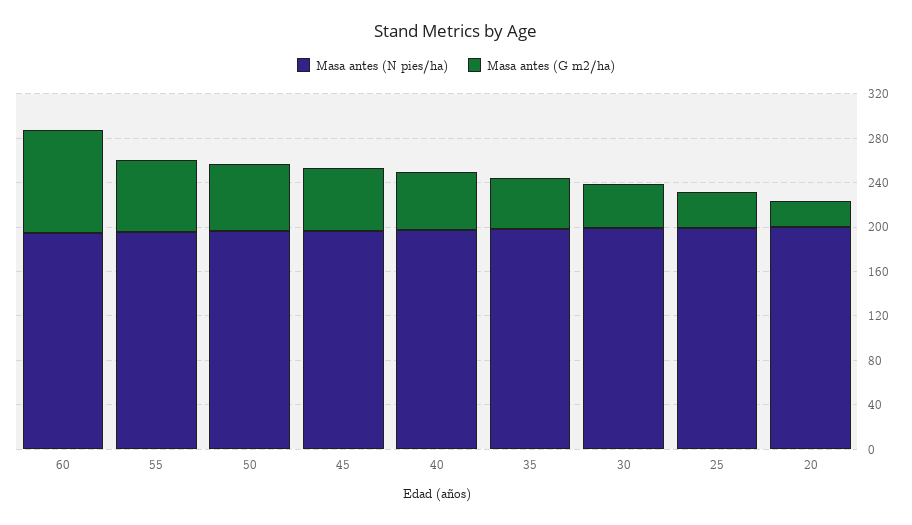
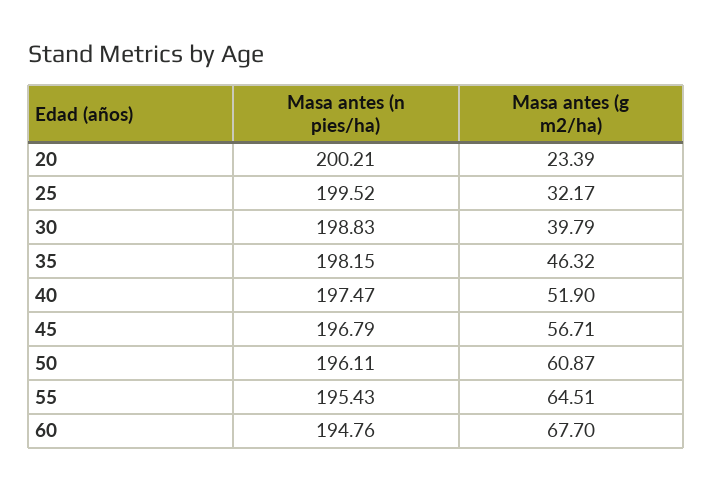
  {
    "Masa antes (N pies/ha)": {
      "60": 194.76,
      "55": 195.43,
      "50": 196.11,
      "45": 196.79,
      "40": 197.47,
      "35": 198.15,
      "30": 198.83,
      "25": 199.52,
      "20": 200.21
    },
    "Masa antes (G m2/ha)": {
-     "60": 90,
+     "60": 67.7,
      "55": 64.51,
      "50": 60.87,
      "45": 56.71,
      "40": 51.9,
      "35": 46.32,
      "30": 39.79,
      "25": 32.17,
      "20": 23.39
    }
  }

